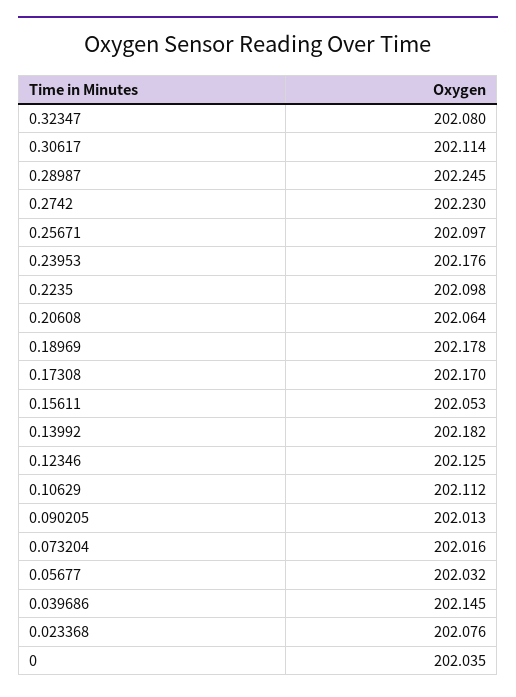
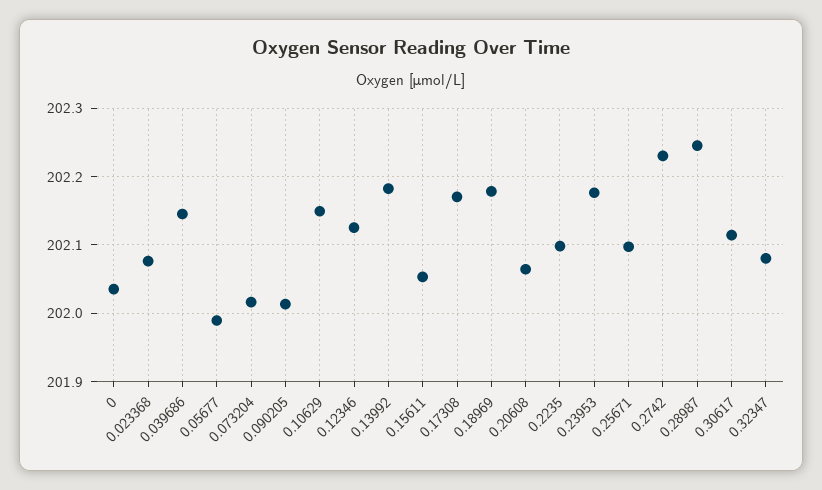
  {
    "0.32347": 202.08,
    "0.30617": 202.114,
    "0.28987": 202.245,
    "0.2742": 202.23,
    "0.25671": 202.097,
    "0.23953": 202.176,
    "0.2235": 202.098,
    "0.20608": 202.064,
    "0.18969": 202.178,
    "0.17308": 202.17,
    "0.15611": 202.053,
    "0.13992": 202.182,
    "0.12346": 202.125,
-   "0.10629": 202.112,
+   "0.10629": 202.15,
    "0.090205": 202.013,
    "0.073204": 202.016,
-   "0.05677": 202.032,
+   "0.05677": 201.99,
    "0.039686": 202.145,
    "0.023368": 202.076,
    "0": 202.035
  }

